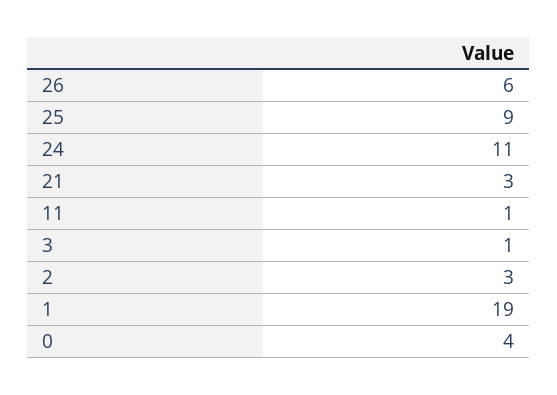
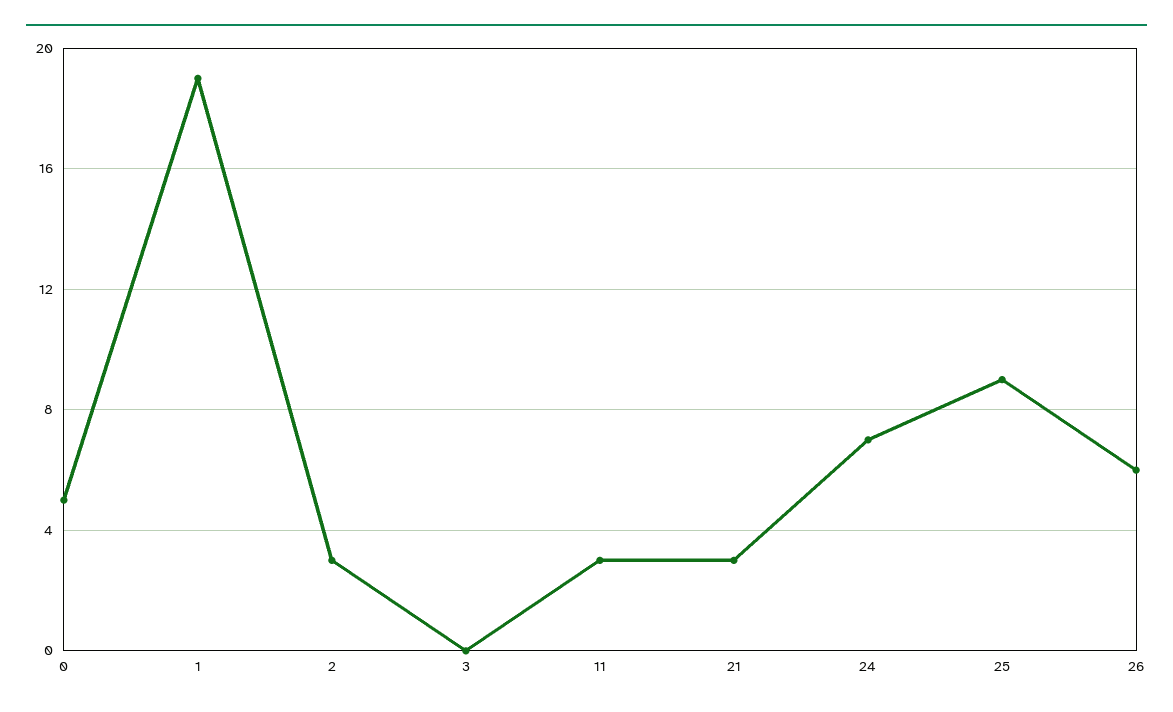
  {
    "26": 6,
    "25": 9,
-   "24": 11,
+   "24": 7,
    "21": 3,
-   "11": 1,
+   "11": 3,
-   "3": 1,
+   "3": 0,
    "2": 3,
    "1": 19,
-   "0": 4
+   "0": 5
  }

